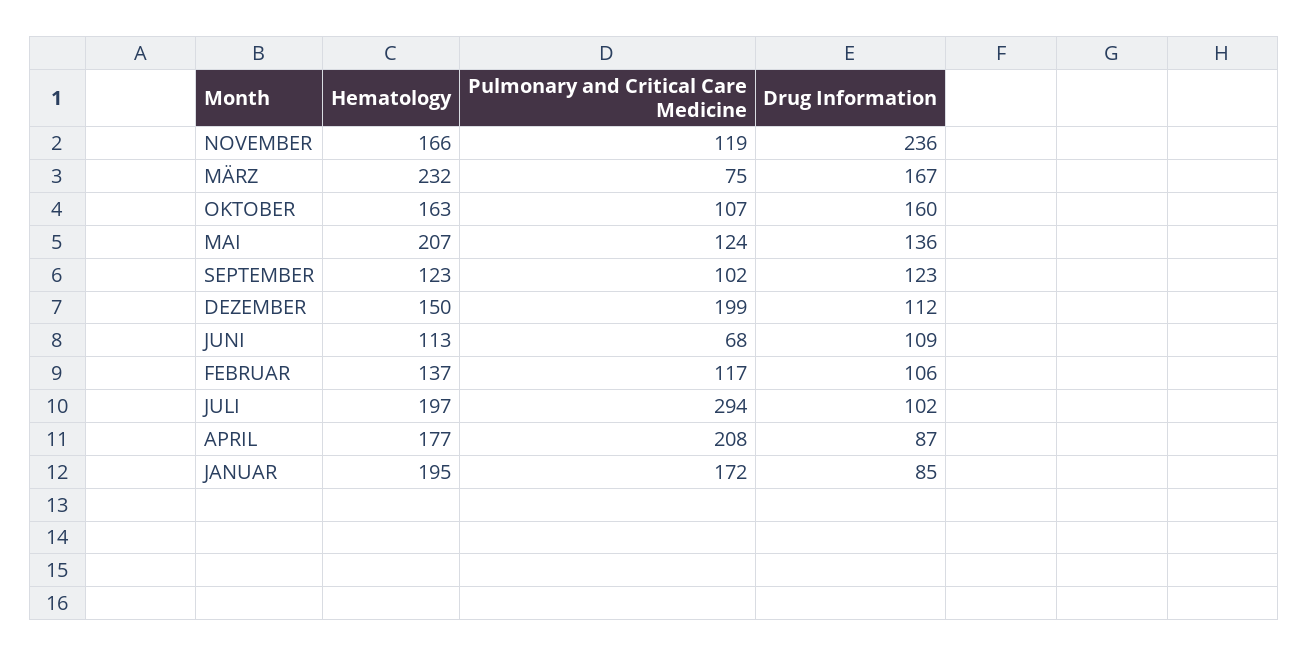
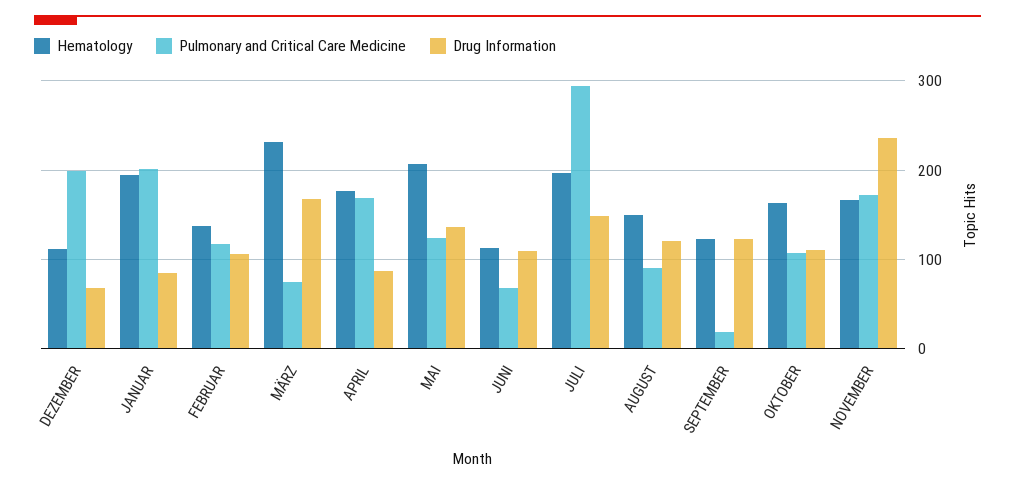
  {
    "Hematology": {
      "NOVEMBER": 166,
      "MÄRZ": 232,
      "OKTOBER": 163,
      "MAI": 207,
      "SEPTEMBER": 123,
-     "DEZEMBER": 150,
+     "DEZEMBER": 110,
      "JUNI": 113,
      "FEBRUAR": 137,
      "JULI": 197,
      "APRIL": 177,
-     "JANUAR": 195
+     "JANUAR": 195,
+     "AUGUST": 150
    },
    "Pulmonary and Critical Care Medicine": {
-     "NOVEMBER": 119,
+     "NOVEMBER": 170,
      "MÄRZ": 75,
      "OKTOBER": 107,
      "MAI": 124,
-     "SEPTEMBER": 102,
+     "SEPTEMBER": 20,
      "DEZEMBER": 199,
      "JUNI": 68,
      "FEBRUAR": 117,
      "JULI": 294,
-     "APRIL": 208,
+     "APRIL": 170,
-     "JANUAR": 172
+     "JANUAR": 200,
+     "AUGUST": 90
    },
    "Drug Information": {
      "NOVEMBER": 236,
      "MÄRZ": 167,
-     "OKTOBER": 160,
+     "OKTOBER": 110,
      "MAI": 136,
      "SEPTEMBER": 123,
-     "DEZEMBER": 112,
+     "DEZEMBER": 70,
      "JUNI": 109,
      "FEBRUAR": 106,
-     "JULI": 102,
+     "JULI": 150,
      "APRIL": 87,
-     "JANUAR": 85
+     "JANUAR": 85,
+     "AUGUST": 120
    }
  }

